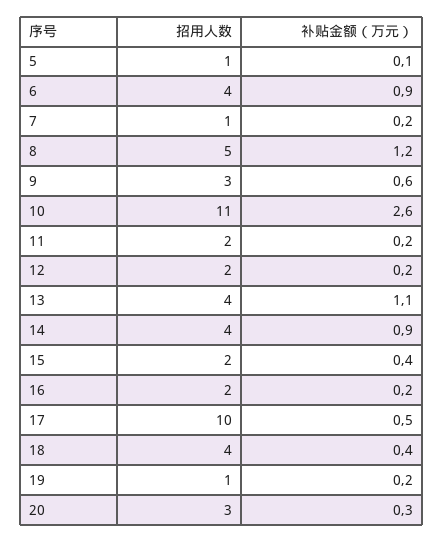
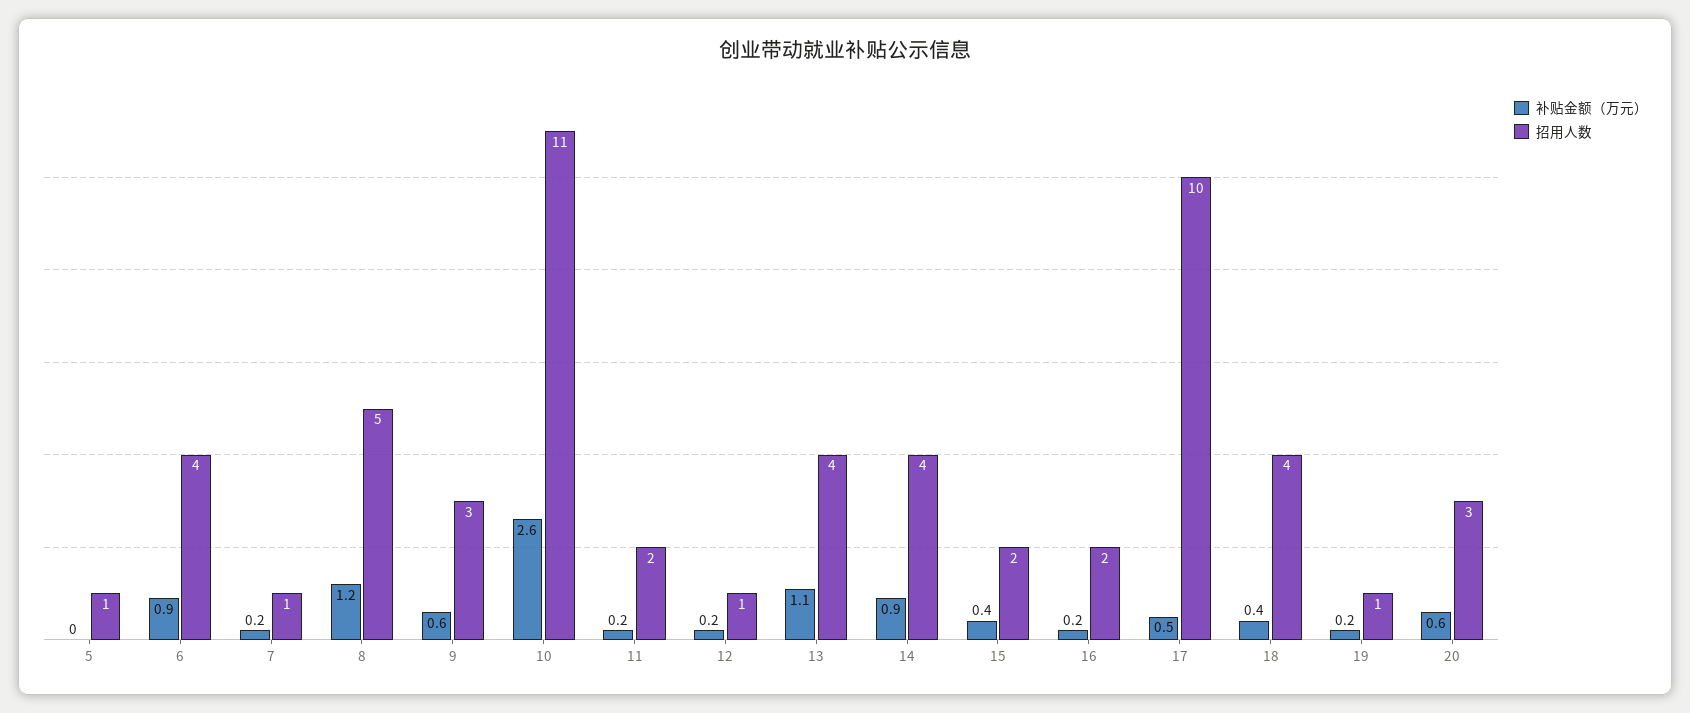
  {
    "招用人数": {
      "5": 1,
      "6": 4,
      "7": 1,
      "8": 5,
      "9": 3,
      "10": 11,
      "11": 2,
-     "12": 2,
+     "12": 1,
      "13": 4,
      "14": 4,
      "15": 2,
      "16": 2,
      "17": 10,
      "18": 4,
      "19": 1,
      "20": 3
    },
    "补贴金额（万元）": {
-     "5": 0.1,
+     "5": 0,
      "6": 0.9,
      "7": 0.2,
      "8": 1.2,
      "9": 0.6,
      "10": 2.6,
      "11": 0.2,
      "12": 0.2,
      "13": 1.1,
      "14": 0.9,
      "15": 0.4,
      "16": 0.2,
      "17": 0.5,
      "18": 0.4,
      "19": 0.2,
-     "20": 0.3
+     "20": 0.6
    }
  }

